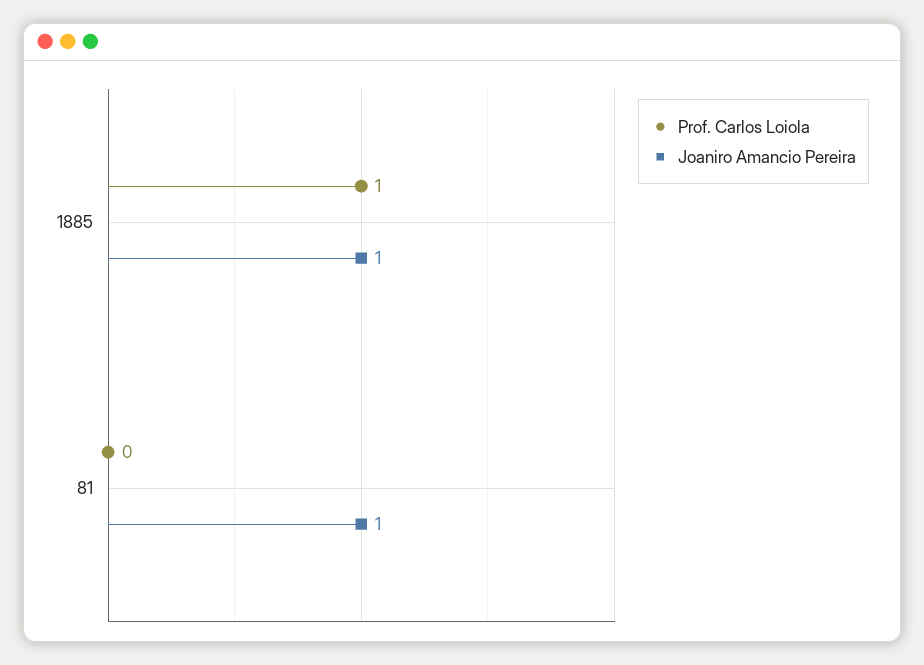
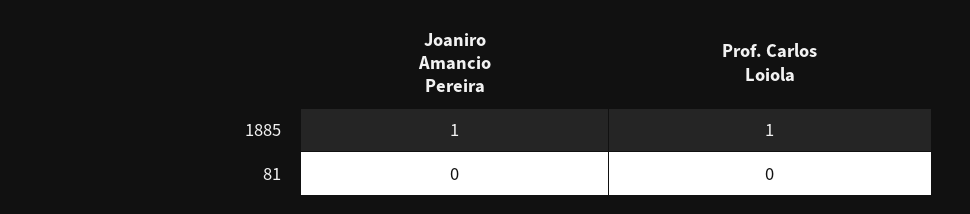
  {
    "Prof. Carlos Loiola": {
      "1885": 1,
      "81": 0
    },
    "Joaniro Amancio Pereira": {
      "1885": 1,
-     "81": 1
+     "81": 0
    }
  }

